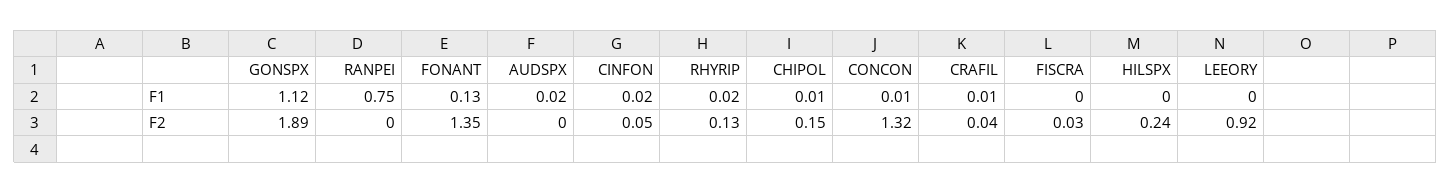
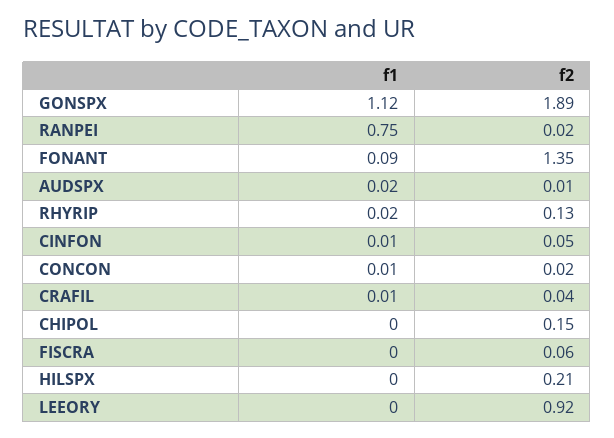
  {
    "GONSPX": {
      "F1": 1.12,
      "F2": 1.89
    },
    "RANPEI": {
      "F1": 0.75,
-     "F2": 0
+     "F2": 0.02
    },
    "FONANT": {
-     "F1": 0.13,
+     "F1": 0.09,
      "F2": 1.35
    },
    "AUDSPX": {
      "F1": 0.02,
-     "F2": 0
+     "F2": 0.01
    },
    "CINFON": {
-     "F1": 0.02,
+     "F1": 0.01,
      "F2": 0.05
    },
    "RHYRIP": {
      "F1": 0.02,
      "F2": 0.13
    },
    "CHIPOL": {
-     "F1": 0.01,
+     "F1": 0,
      "F2": 0.15
    },
    "CONCON": {
      "F1": 0.01,
-     "F2": 1.32
+     "F2": 0.02
    },
    "CRAFIL": {
      "F1": 0.01,
      "F2": 0.04
    },
    "FISCRA": {
      "F1": 0,
-     "F2": 0.03
+     "F2": 0.06
    },
    "HILSPX": {
      "F1": 0,
-     "F2": 0.24
+     "F2": 0.21
    },
    "LEEORY": {
      "F1": 0,
      "F2": 0.92
    }
  }

